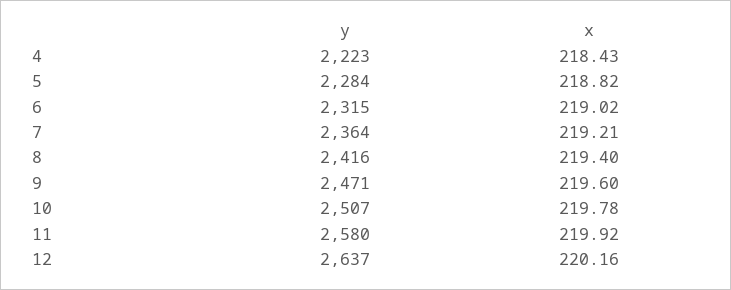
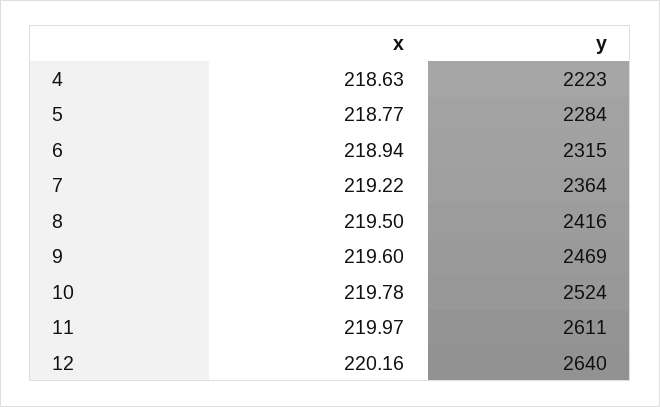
  {
    "y": {
      "4": 2223,
      "5": 2284,
      "6": 2315,
      "7": 2364,
      "8": 2416,
-     "9": 2471,
+     "9": 2469,
-     "10": 2507,
+     "10": 2524,
-     "11": 2580,
+     "11": 2611,
-     "12": 2637
+     "12": 2640
    },
    "x": {
-     "4": 218.43,
+     "4": 218.63,
-     "5": 218.82,
+     "5": 218.77,
-     "6": 219.02,
+     "6": 218.94,
-     "7": 219.21,
+     "7": 219.22,
-     "8": 219.4,
+     "8": 219.5,
      "9": 219.6,
      "10": 219.78,
-     "11": 219.92,
+     "11": 219.97,
      "12": 220.16
    }
  }

